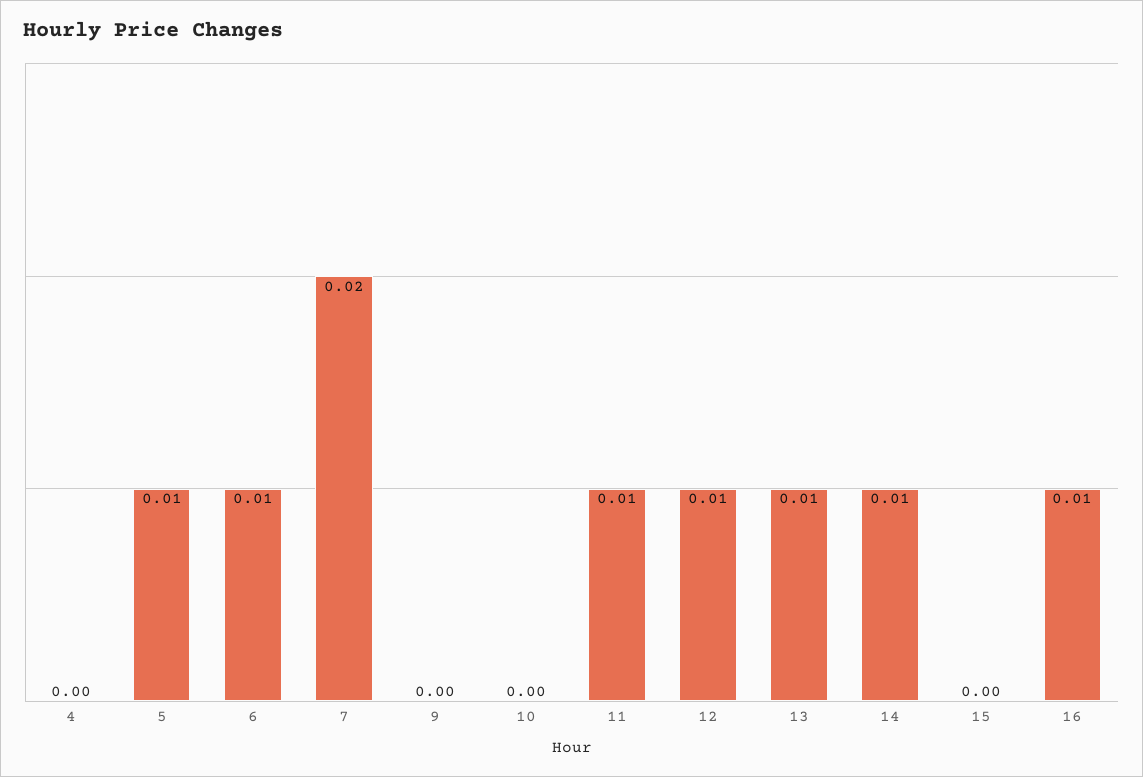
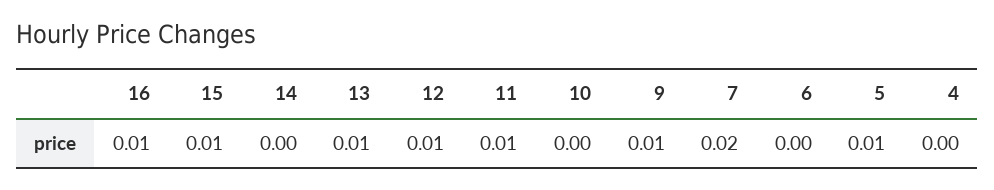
  {
    "4": 0,
    "5": 0.01,
-   "6": 0.01,
+   "6": 0,
    "7": 0.02,
-   "9": 0,
+   "9": 0.01,
    "10": 0,
    "11": 0.01,
    "12": 0.01,
    "13": 0.01,
-   "14": 0.01,
+   "14": 0,
-   "15": 0,
+   "15": 0.01,
    "16": 0.01
  }

